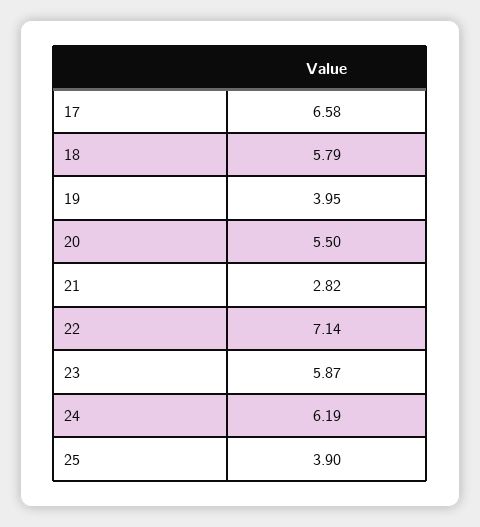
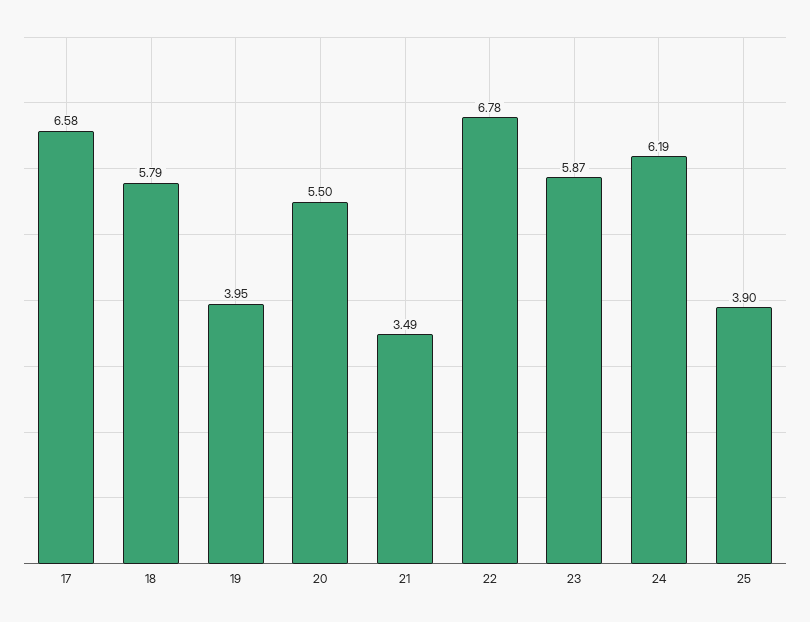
  {
    "17": 6.58,
    "18": 5.79,
    "19": 3.95,
    "20": 5.5,
-   "21": 2.82,
+   "21": 3.49,
-   "22": 7.14,
+   "22": 6.78,
    "23": 5.87,
    "24": 6.19,
    "25": 3.9
  }

